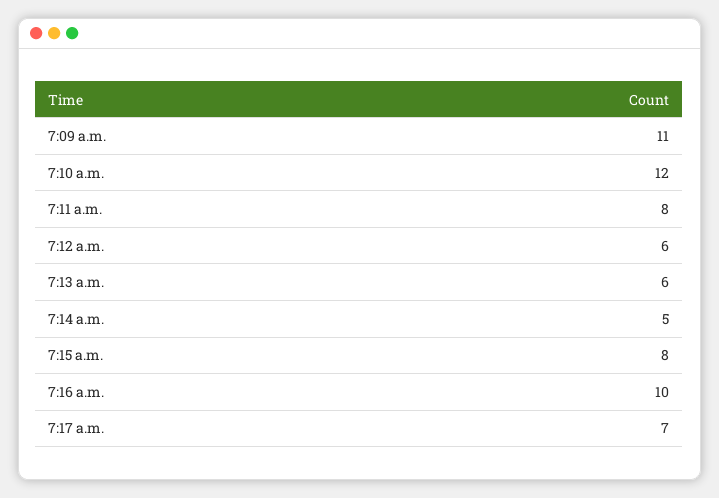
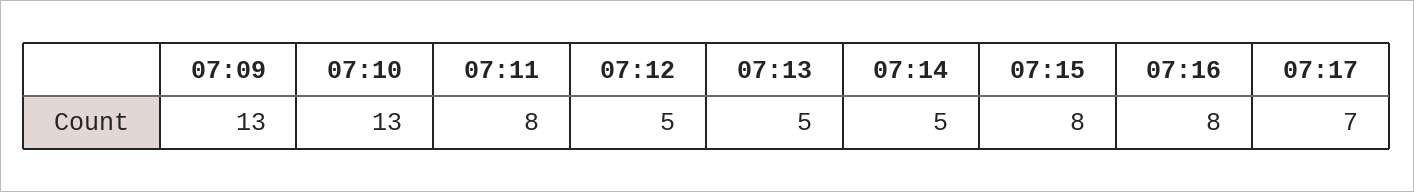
  {
-   "7:09 a.m.": 11,
+   "7:09 a.m.": 13,
-   "7:10 a.m.": 12,
+   "7:10 a.m.": 13,
    "7:11 a.m.": 8,
-   "7:12 a.m.": 6,
+   "7:12 a.m.": 5,
-   "7:13 a.m.": 6,
+   "7:13 a.m.": 5,
    "7:14 a.m.": 5,
    "7:15 a.m.": 8,
-   "7:16 a.m.": 10,
+   "7:16 a.m.": 8,
    "7:17 a.m.": 7
  }

